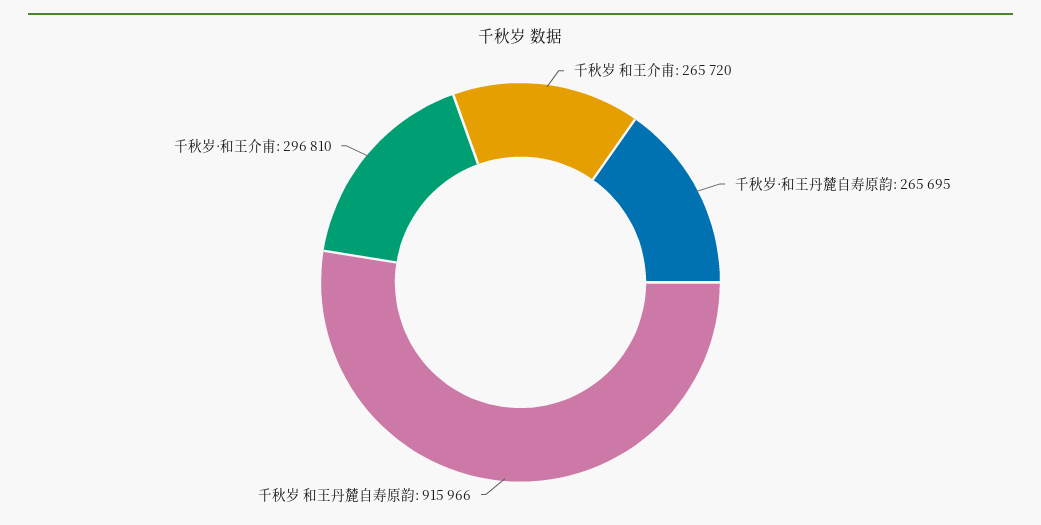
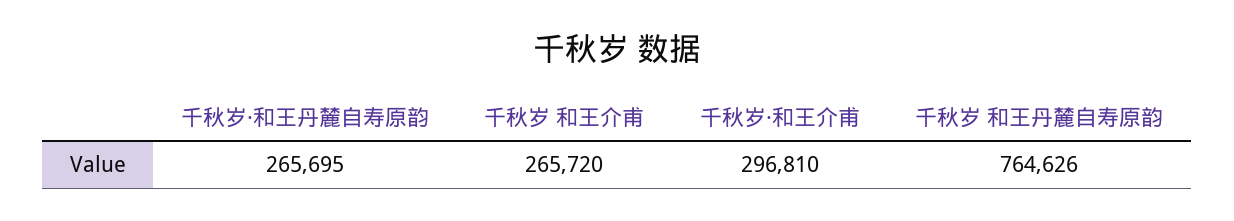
  {
    "千秋岁 和王介甫": 265720,
    "千秋岁·和王丹麓自寿原韵": 265695,
-   "千秋岁 和王丹麓自寿原韵": 915966,
+   "千秋岁 和王丹麓自寿原韵": 764626,
    "千秋岁·和王介甫": 296810
  }

